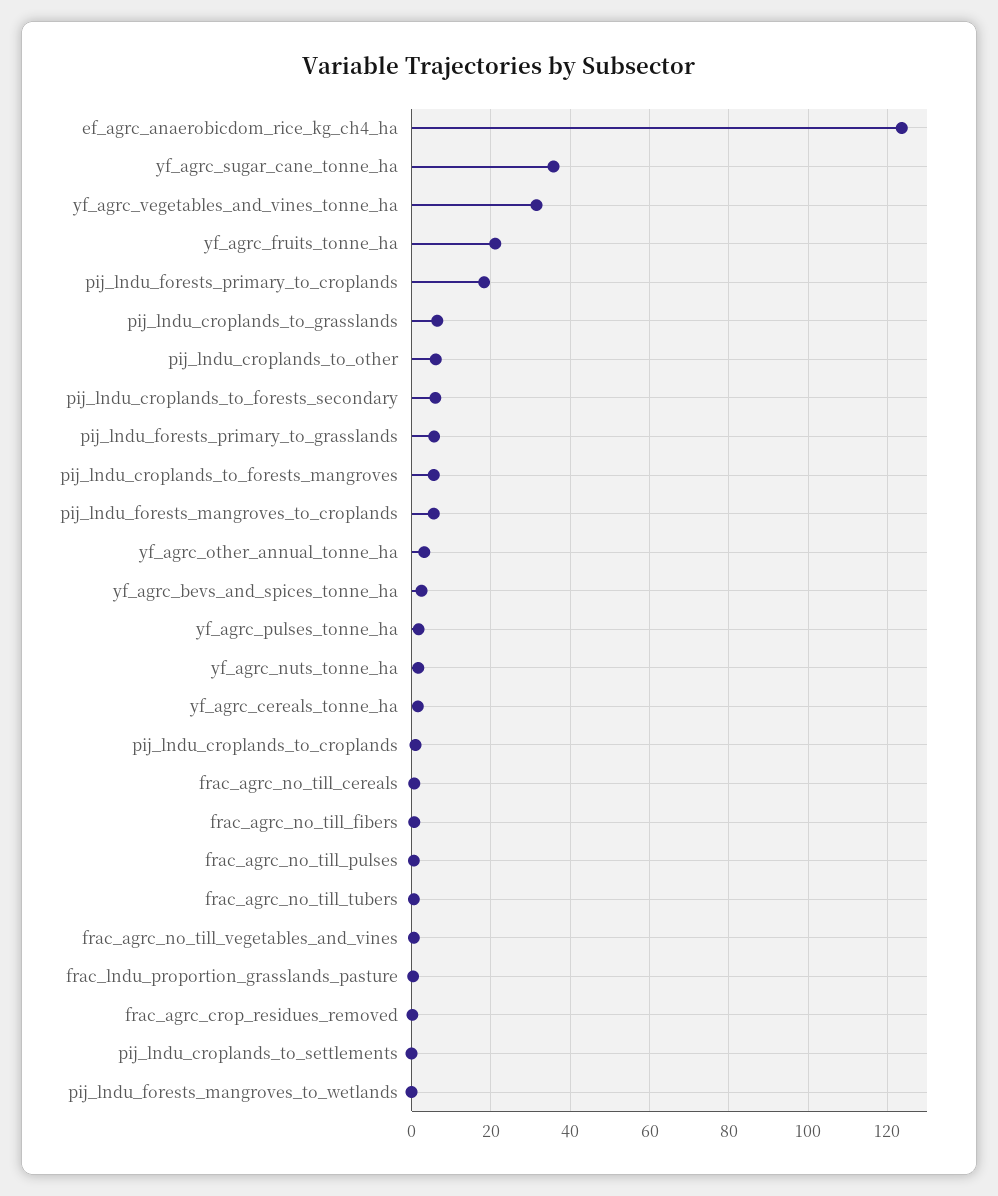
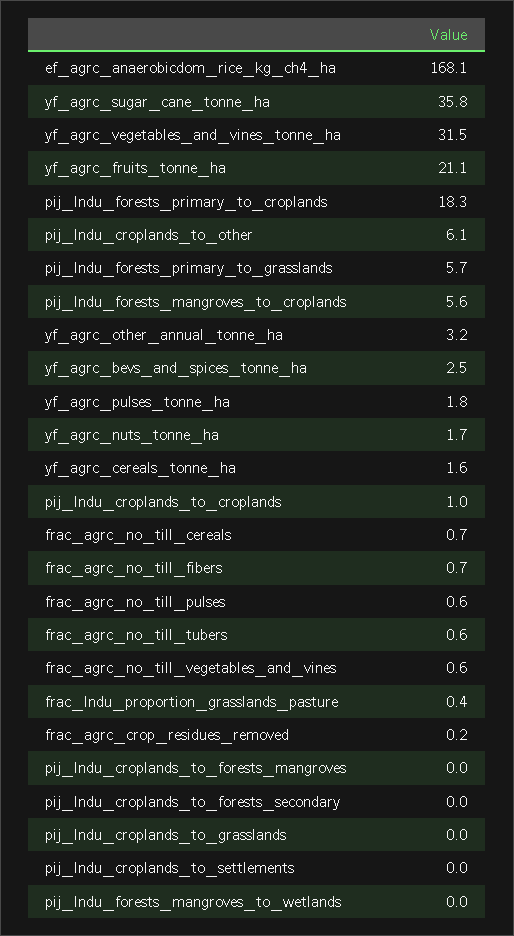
  {
-   "ef_agrc_anaerobicdom_rice_kg_ch4_ha": 124,
+   "ef_agrc_anaerobicdom_rice_kg_ch4_ha": 168.1,
    "yf_agrc_sugar_cane_tonne_ha": 35.8,
    "yf_agrc_vegetables_and_vines_tonne_ha": 31.5,
    "yf_agrc_fruits_tonne_ha": 21.1,
    "pij_lndu_forests_primary_to_croplands": 18.3,
-   "pij_lndu_croplands_to_grasslands": 6,
+   "pij_lndu_croplands_to_grasslands": 0,
    "pij_lndu_croplands_to_other": 6.1,
-   "pij_lndu_croplands_to_forests_secondary": 6,
+   "pij_lndu_croplands_to_forests_secondary": 0,
    "pij_lndu_forests_primary_to_grasslands": 5.7,
-   "pij_lndu_croplands_to_forests_mangroves": 6,
+   "pij_lndu_croplands_to_forests_mangroves": 0,
    "pij_lndu_forests_mangroves_to_croplands": 5.6,
    "yf_agrc_other_annual_tonne_ha": 3.2,
    "yf_agrc_bevs_and_spices_tonne_ha": 2.5,
    "yf_agrc_pulses_tonne_ha": 1.8,
    "yf_agrc_nuts_tonne_ha": 1.7,
    "yf_agrc_cereals_tonne_ha": 1.6,
    "pij_lndu_croplands_to_croplands": 1,
    "frac_agrc_no_till_cereals": 0.7,
    "frac_agrc_no_till_fibers": 0.7,
    "frac_agrc_no_till_pulses": 0.6,
    "frac_agrc_no_till_tubers": 0.6,
    "frac_agrc_no_till_vegetables_and_vines": 0.6,
    "frac_lndu_proportion_grasslands_pasture": 0.4,
    "frac_agrc_crop_residues_removed": 0.2,
    "pij_lndu_croplands_to_settlements": 0,
    "pij_lndu_forests_mangroves_to_wetlands": 0
  }

